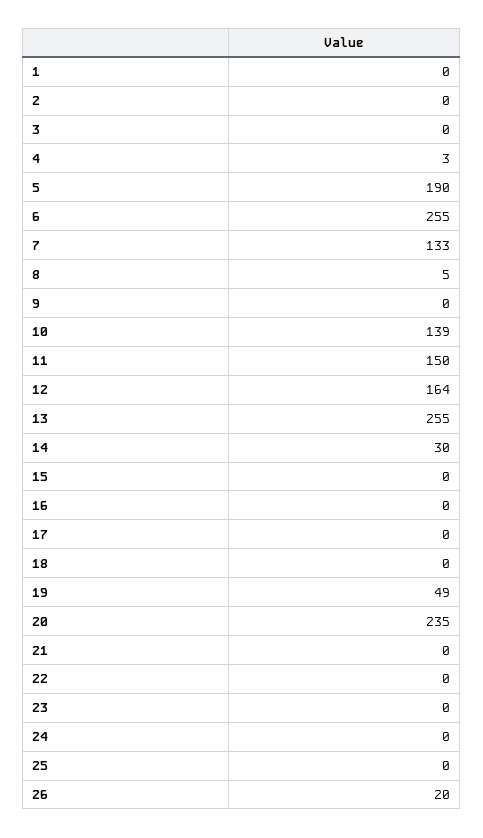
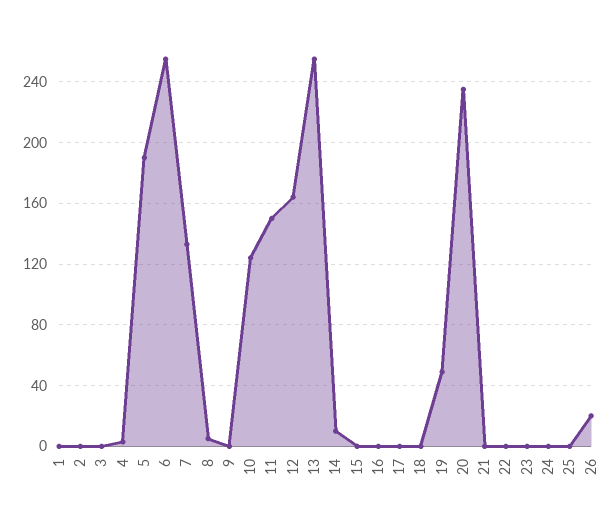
  {
    "1": 0,
    "2": 0,
    "3": 0,
    "4": 3,
    "5": 190,
    "6": 255,
    "7": 133,
    "8": 5,
    "9": 0,
-   "10": 139,
+   "10": 125,
    "11": 150,
    "12": 164,
    "13": 255,
-   "14": 30,
+   "14": 10,
    "15": 0,
    "16": 0,
    "17": 0,
    "18": 0,
    "19": 49,
    "20": 235,
    "21": 0,
    "22": 0,
    "23": 0,
    "24": 0,
    "25": 0,
    "26": 20
  }

